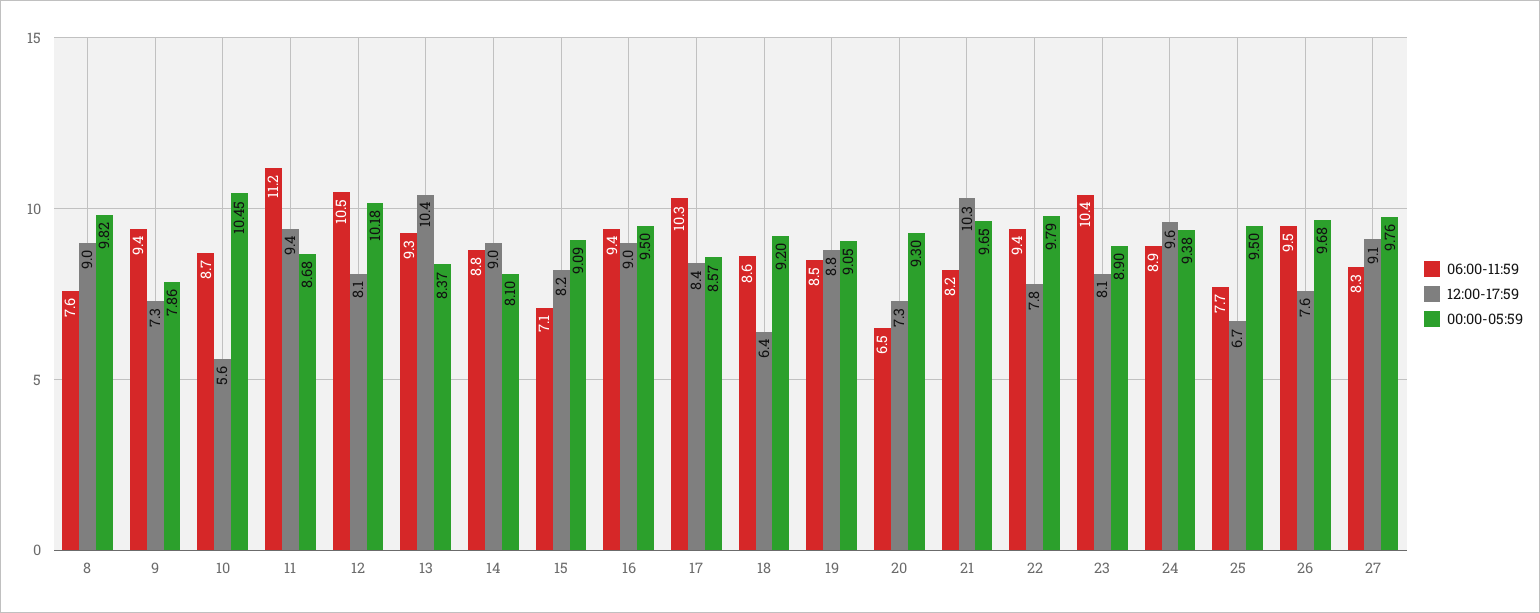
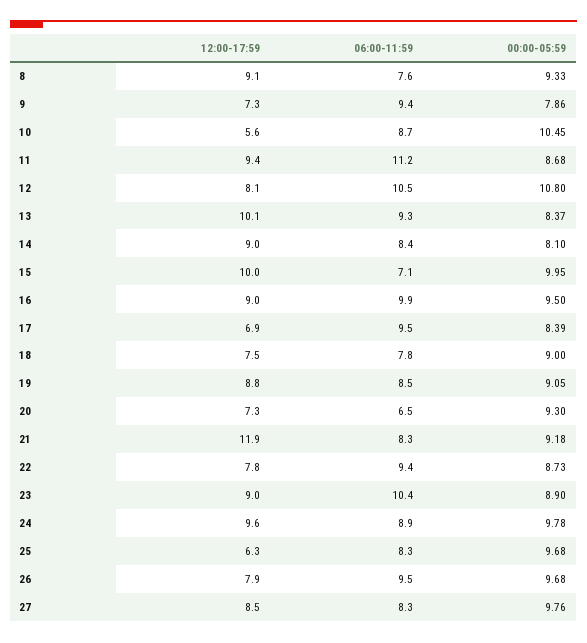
  {
    "06:00-11:59": {
      "8": 7.6,
      "9": 9.4,
      "10": 8.7,
      "11": 11.2,
      "12": 10.5,
      "13": 9.3,
-     "14": 8.8,
+     "14": 8.4,
      "15": 7.1,
-     "16": 9.4,
+     "16": 9.9,
-     "17": 10.3,
+     "17": 9.5,
-     "18": 8.6,
+     "18": 7.8,
      "19": 8.5,
      "20": 6.5,
-     "21": 8.2,
+     "21": 8.3,
      "22": 9.4,
      "23": 10.4,
      "24": 8.9,
-     "25": 7.7,
+     "25": 8.3,
      "26": 9.5,
      "27": 8.3
    },
    "12:00-17:59": {
-     "8": 9,
+     "8": 9.1,
      "9": 7.3,
      "10": 5.6,
      "11": 9.4,
      "12": 8.1,
-     "13": 10.4,
+     "13": 10.1,
      "14": 9,
-     "15": 8.2,
+     "15": 10,
      "16": 9,
-     "17": 8.4,
+     "17": 6.9,
-     "18": 6.4,
+     "18": 7.5,
      "19": 8.8,
      "20": 7.3,
-     "21": 10.3,
+     "21": 11.9,
      "22": 7.8,
-     "23": 8.1,
+     "23": 9,
      "24": 9.6,
-     "25": 6.7,
+     "25": 6.3,
-     "26": 7.6,
+     "26": 7.9,
-     "27": 9.1
+     "27": 8.5
    },
    "00:00-05:59": {
-     "8": 9.82,
+     "8": 9.33,
      "9": 7.86,
      "10": 10.45,
      "11": 8.68,
-     "12": 10.18,
+     "12": 10.8,
      "13": 8.37,
      "14": 8.1,
-     "15": 9.09,
+     "15": 9.95,
      "16": 9.5,
-     "17": 8.57,
+     "17": 8.39,
-     "18": 9.2,
+     "18": 9,
      "19": 9.05,
      "20": 9.3,
-     "21": 9.65,
+     "21": 9.18,
-     "22": 9.79,
+     "22": 8.73,
      "23": 8.9,
-     "24": 9.38,
+     "24": 9.78,
-     "25": 9.5,
+     "25": 9.68,
      "26": 9.68,
      "27": 9.76
    }
  }

